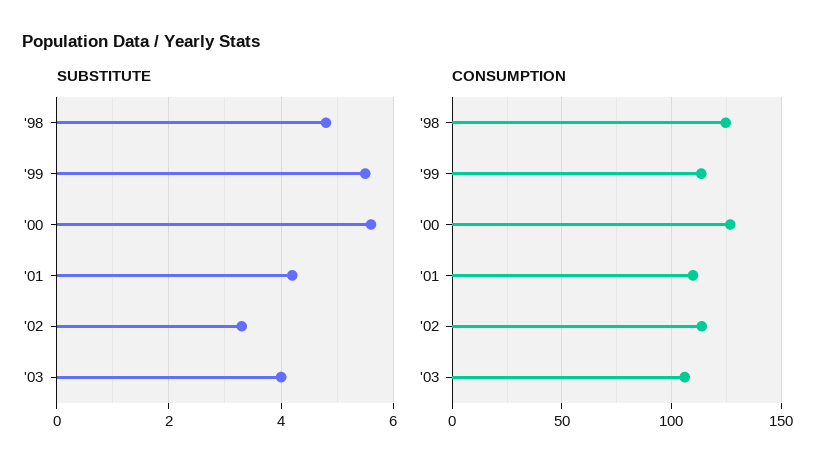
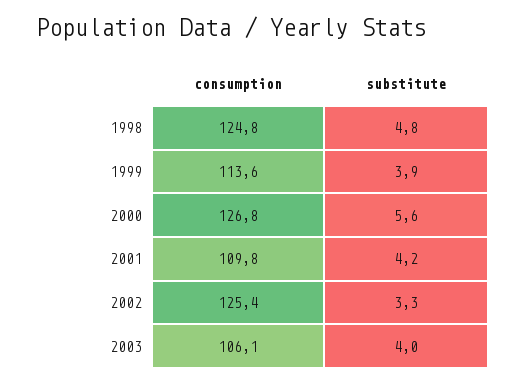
  {
    "SUBSTITUTE": {
      "'98": 4.8,
-     "'99": 5.5,
+     "'99": 3.9,
      "'00": 5.6,
      "'01": 4.2,
      "'02": 3.3,
      "'03": 4
    },
    "CONSUMPTION": {
      "'98": 124.8,
      "'99": 113.6,
      "'00": 126.8,
      "'01": 109.8,
-     "'02": 115,
+     "'02": 125.4,
      "'03": 106.1
    }
  }

